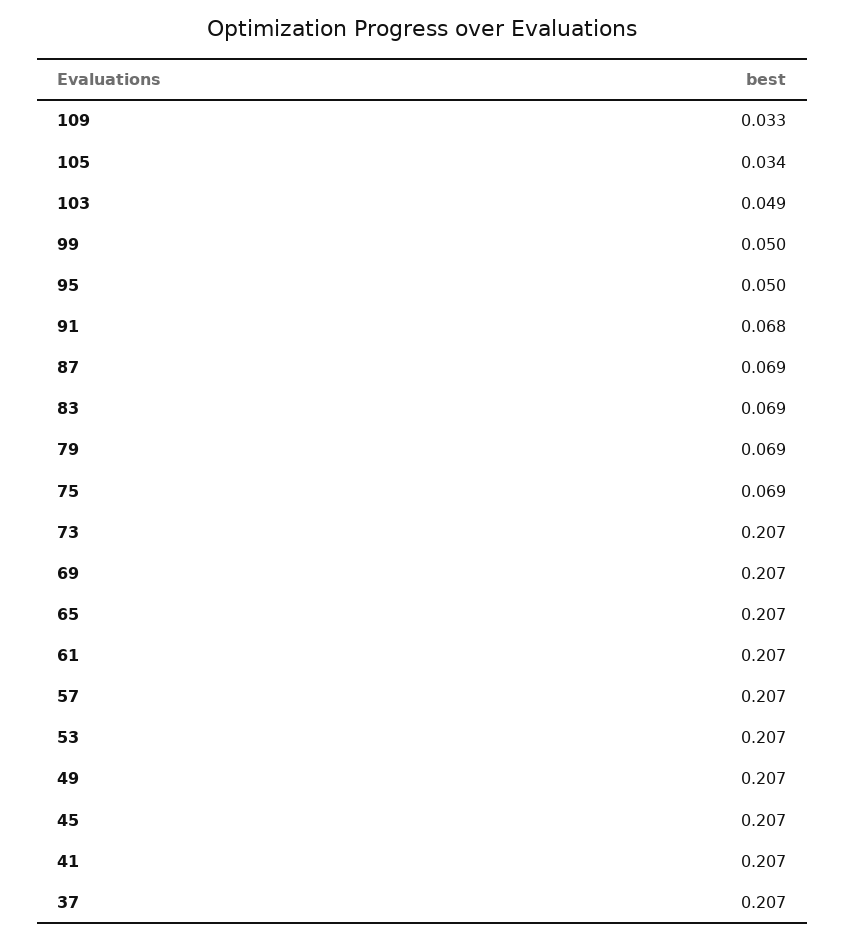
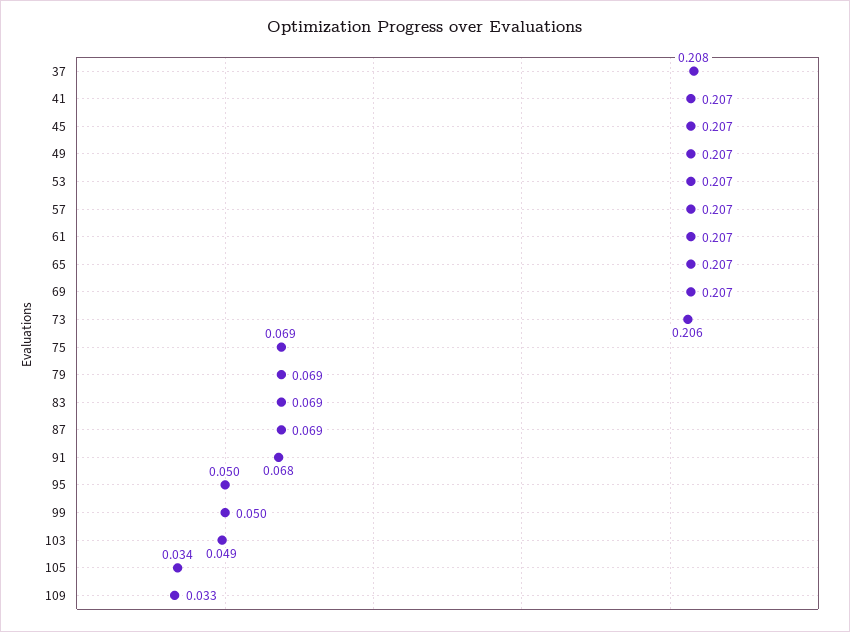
  {
    "109": 0.033,
    "105": 0.034,
    "103": 0.049,
    "99": 0.05,
    "95": 0.05,
    "91": 0.068,
    "87": 0.069,
    "83": 0.069,
    "79": 0.069,
    "75": 0.069,
-   "73": 0.207,
+   "73": 0.206,
    "69": 0.207,
    "65": 0.207,
    "61": 0.207,
    "57": 0.207,
    "53": 0.207,
    "49": 0.207,
    "45": 0.207,
    "41": 0.207,
-   "37": 0.207
+   "37": 0.208
  }

